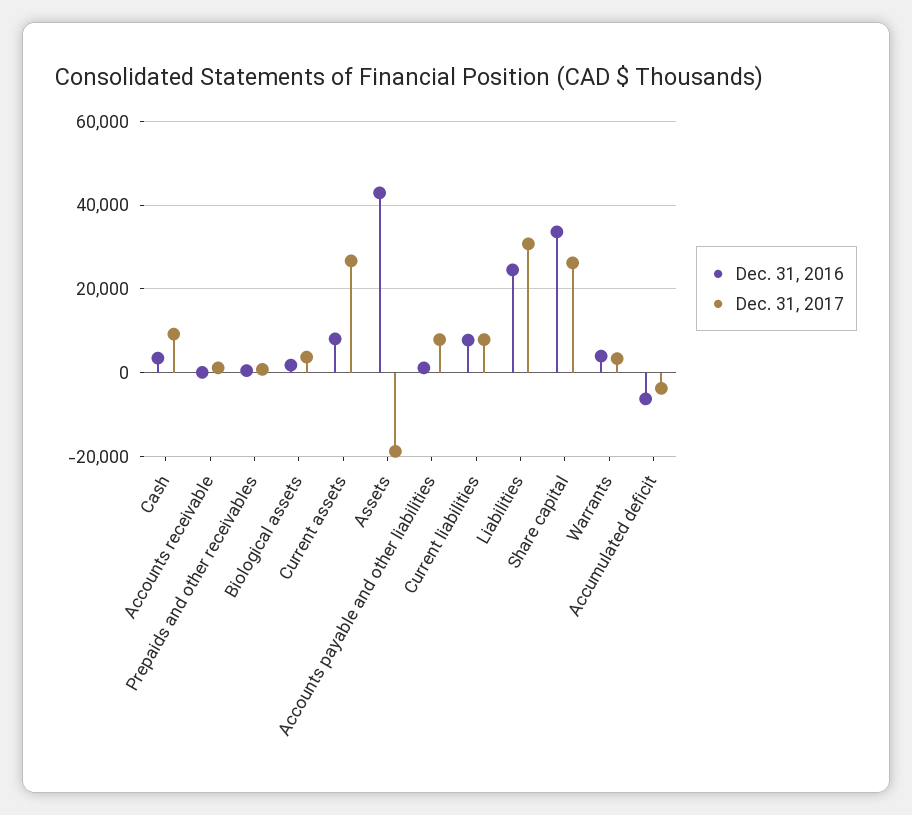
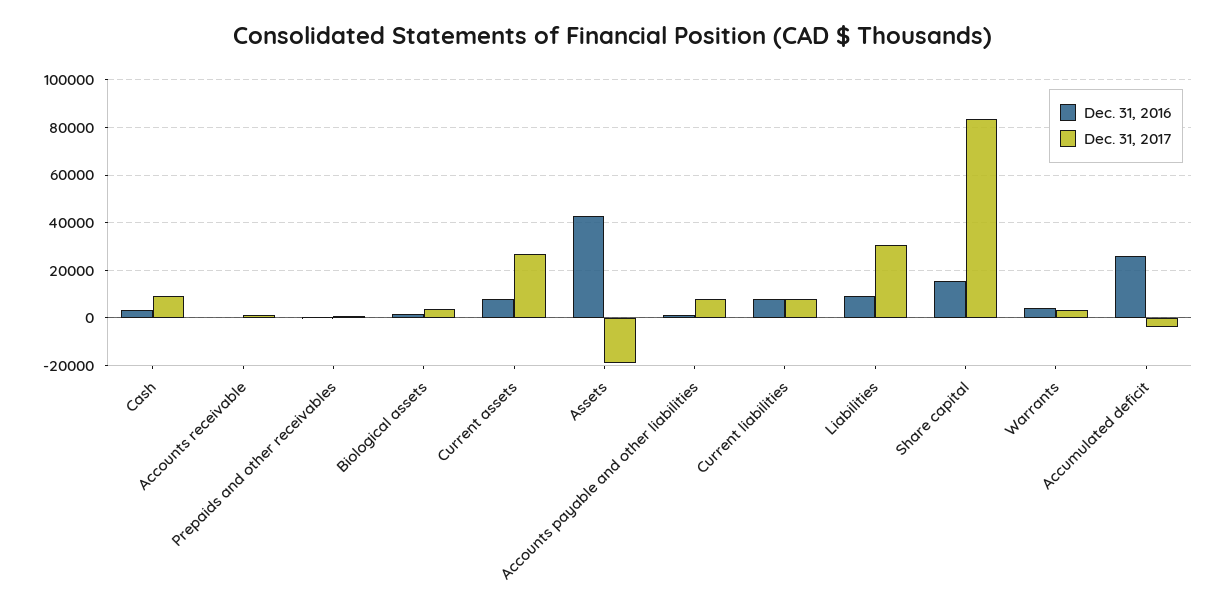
  {
    "Dec. 31, 2016": {
      "Cash": 4000,
      "Accounts receivable": 0,
      "Prepaids and other receivables": 0,
      "Biological assets": 2000,
      "Current assets": 8000,
      "Assets": 42000,
      "Accounts payable and other liabilities": 2000,
      "Current liabilities": 8000,
-     "Liabilities": 24000,
+     "Liabilities": 10000,
-     "Share capital": 34000,
+     "Share capital": 15000,
      "Warrants": 4000,
-     "Accumulated deficit": -6000
+     "Accumulated deficit": 25000
    },
    "Dec. 31, 2017": {
      "Cash": 10000,
      "Accounts receivable": 2000,
      "Prepaids and other receivables": 0,
      "Biological assets": 4000,
      "Current assets": 26000,
      "Assets": -18000,
      "Accounts payable and other liabilities": 8000,
      "Current liabilities": 8000,
      "Liabilities": 30000,
-     "Share capital": 26000,
+     "Share capital": 85000,
      "Warrants": 4000,
      "Accumulated deficit": -4000
    }
  }

